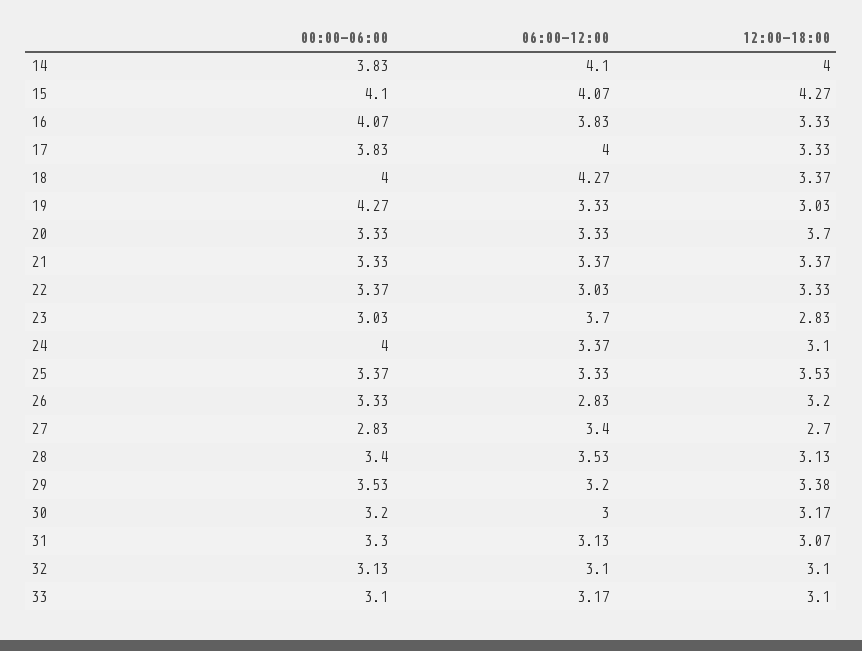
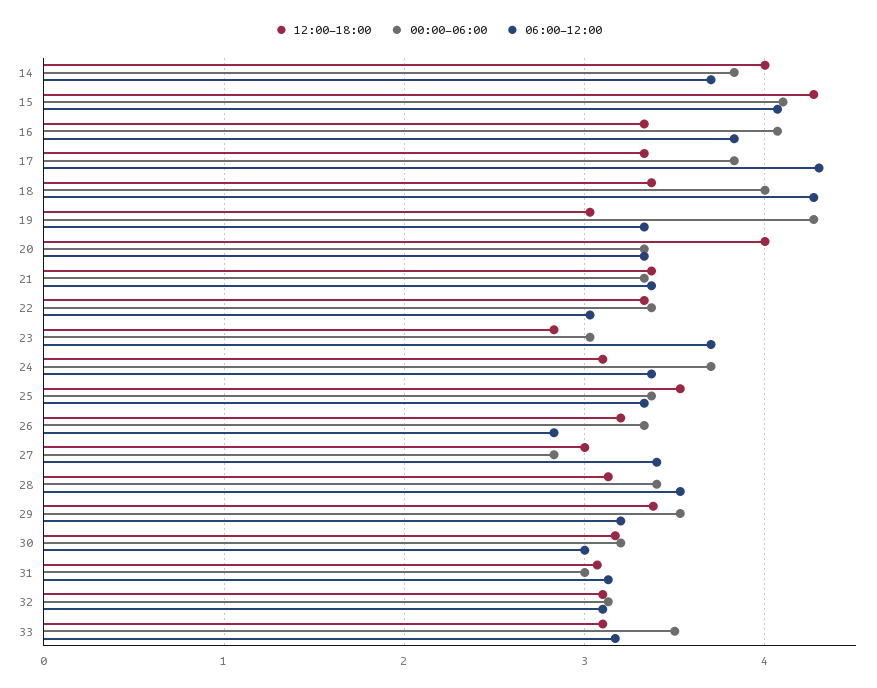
  {
    "00:00-06:00": {
      "14": 3.83,
      "15": 4.1,
      "16": 4.07,
      "17": 3.83,
      "18": 4,
      "19": 4.27,
      "20": 3.33,
      "21": 3.33,
      "22": 3.37,
      "23": 3.03,
-     "24": 4,
+     "24": 3.7,
      "25": 3.37,
      "26": 3.33,
      "27": 2.83,
      "28": 3.4,
      "29": 3.53,
      "30": 3.2,
-     "31": 3.3,
+     "31": 3,
      "32": 3.13,
-     "33": 3.1
+     "33": 3.5
    },
    "06:00-12:00": {
-     "14": 4.1,
+     "14": 3.7,
      "15": 4.07,
      "16": 3.83,
-     "17": 4,
+     "17": 4.3,
      "18": 4.27,
      "19": 3.33,
      "20": 3.33,
      "21": 3.37,
      "22": 3.03,
      "23": 3.7,
      "24": 3.37,
      "25": 3.33,
      "26": 2.83,
      "27": 3.4,
      "28": 3.53,
      "29": 3.2,
      "30": 3,
      "31": 3.13,
      "32": 3.1,
      "33": 3.17
    },
    "12:00-18:00": {
      "14": 4,
      "15": 4.27,
      "16": 3.33,
      "17": 3.33,
      "18": 3.37,
      "19": 3.03,
-     "20": 3.7,
+     "20": 4,
      "21": 3.37,
      "22": 3.33,
      "23": 2.83,
      "24": 3.1,
      "25": 3.53,
      "26": 3.2,
-     "27": 2.7,
+     "27": 3,
      "28": 3.13,
      "29": 3.38,
      "30": 3.17,
      "31": 3.07,
      "32": 3.1,
      "33": 3.1
    }
  }

